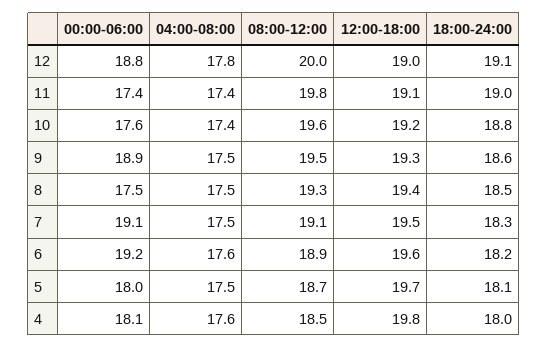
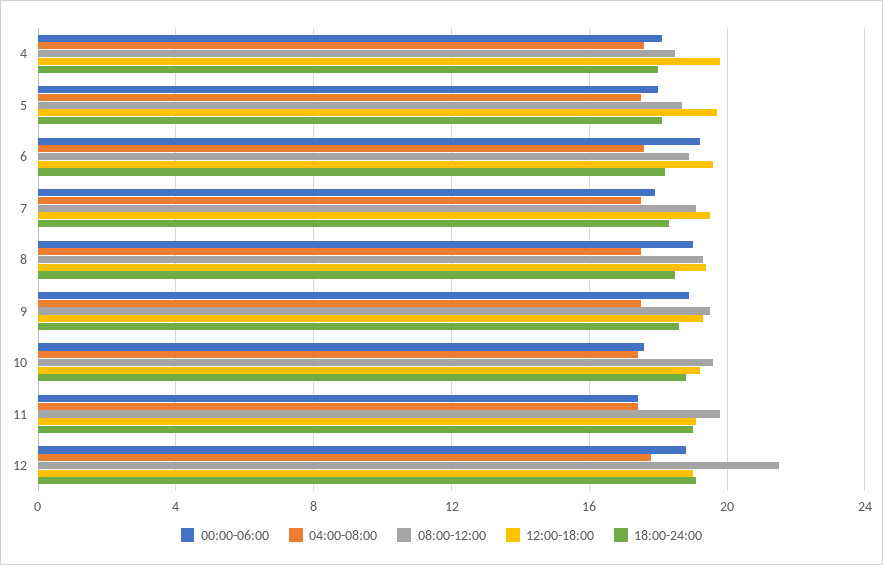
  {
    "00:00-06:00": {
      "12": 18.8,
      "11": 17.4,
      "10": 17.6,
      "9": 18.9,
-     "8": 17.5,
+     "8": 19,
-     "7": 19.1,
+     "7": 18,
      "6": 19.2,
      "5": 18,
      "4": 18.1
    },
    "04:00-08:00": {
      "12": 17.8,
      "11": 17.4,
      "10": 17.4,
      "9": 17.5,
      "8": 17.5,
      "7": 17.5,
      "6": 17.6,
      "5": 17.5,
      "4": 17.6
    },
    "08:00-12:00": {
-     "12": 20,
+     "12": 21.5,
      "11": 19.8,
      "10": 19.6,
      "9": 19.5,
      "8": 19.3,
      "7": 19.1,
      "6": 18.9,
      "5": 18.7,
      "4": 18.5
    },
    "12:00-18:00": {
      "12": 19,
      "11": 19.1,
      "10": 19.2,
      "9": 19.3,
      "8": 19.4,
      "7": 19.5,
      "6": 19.6,
      "5": 19.7,
      "4": 19.8
    },
    "18:00-24:00": {
      "12": 19.1,
      "11": 19,
      "10": 18.8,
      "9": 18.6,
      "8": 18.5,
      "7": 18.3,
      "6": 18.2,
      "5": 18.1,
      "4": 18
    }
  }

